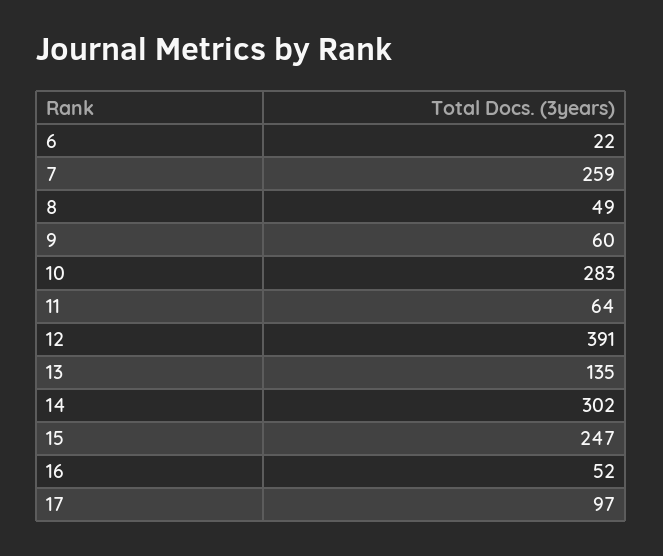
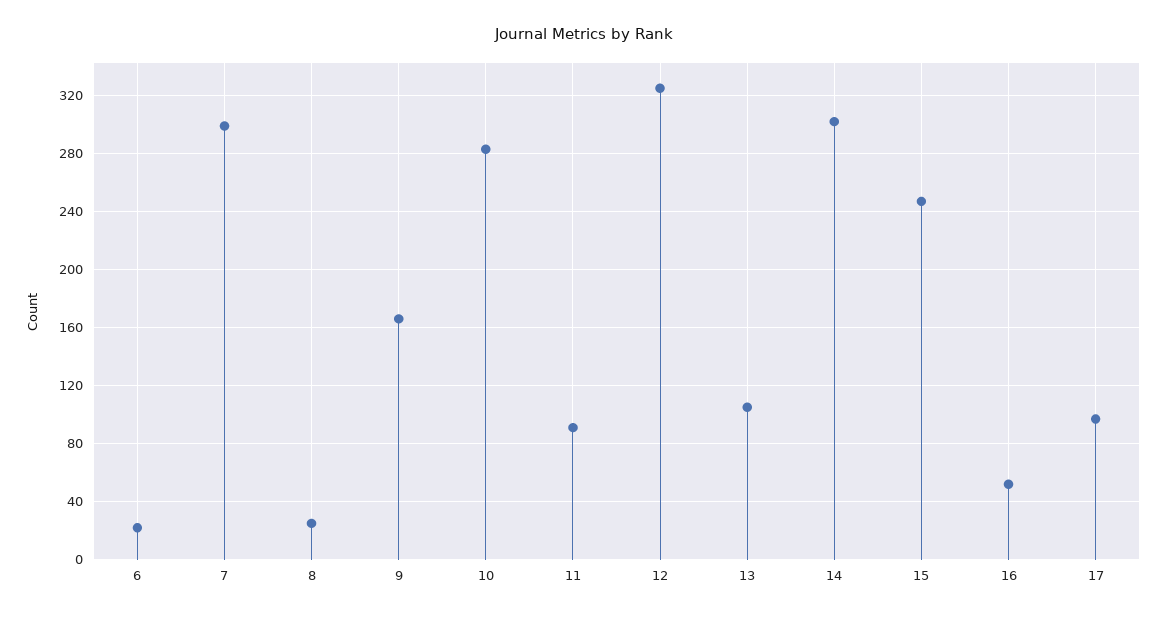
  {
    "6": 22,
-   "7": 259,
+   "7": 300,
-   "8": 49,
+   "8": 25,
-   "9": 60,
+   "9": 165,
    "10": 283,
-   "11": 64,
+   "11": 90,
-   "12": 391,
+   "12": 325,
-   "13": 135,
+   "13": 105,
    "14": 302,
    "15": 247,
    "16": 52,
    "17": 97
  }

